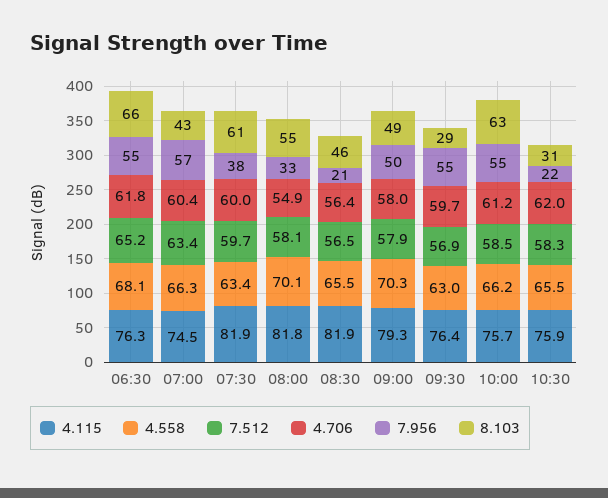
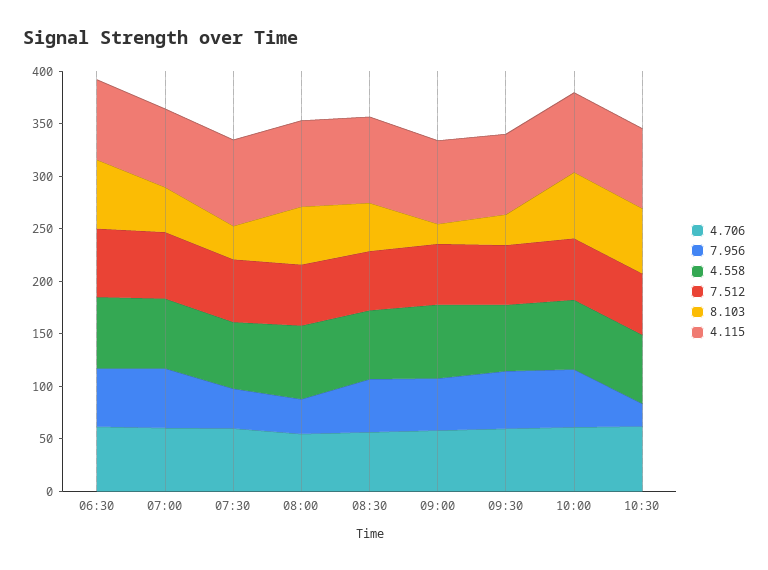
  {
    "4.115": {
      "06:30": 76.3,
      "07:00": 74.5,
      "07:30": 81.9,
      "08:00": 81.8,
      "08:30": 81.9,
      "09:00": 79.3,
      "09:30": 76.4,
      "10:00": 75.7,
      "10:30": 75.9
    },
    "4.558": {
      "06:30": 68.1,
      "07:00": 66.3,
      "07:30": 63.4,
      "08:00": 70.1,
      "08:30": 65.5,
      "09:00": 70.3,
      "09:30": 63,
      "10:00": 66.2,
      "10:30": 65.5
    },
    "7.512": {
      "06:30": 65.2,
      "07:00": 63.4,
      "07:30": 59.7,
      "08:00": 58.1,
      "08:30": 56.5,
      "09:00": 57.9,
      "09:30": 56.9,
      "10:00": 58.5,
      "10:30": 58.3
    },
    "4.706": {
      "06:30": 61.8,
      "07:00": 60.4,
      "07:30": 60,
      "08:00": 54.9,
      "08:30": 56.4,
      "09:00": 58,
      "09:30": 59.7,
      "10:00": 61.2,
      "10:30": 62
    },
    "7.956": {
      "06:30": 55,
      "07:00": 57,
      "07:30": 38,
      "08:00": 33,
-     "08:30": 21,
+     "08:30": 50,
      "09:00": 50,
      "09:30": 55,
      "10:00": 55,
      "10:30": 22
    },
    "8.103": {
      "06:30": 66,
      "07:00": 43,
-     "07:30": 61,
+     "07:30": 30,
      "08:00": 55,
      "08:30": 46,
-     "09:00": 49,
+     "09:00": 20,
      "09:30": 29,
      "10:00": 63,
-     "10:30": 31
+     "10:30": 60
    }
  }

